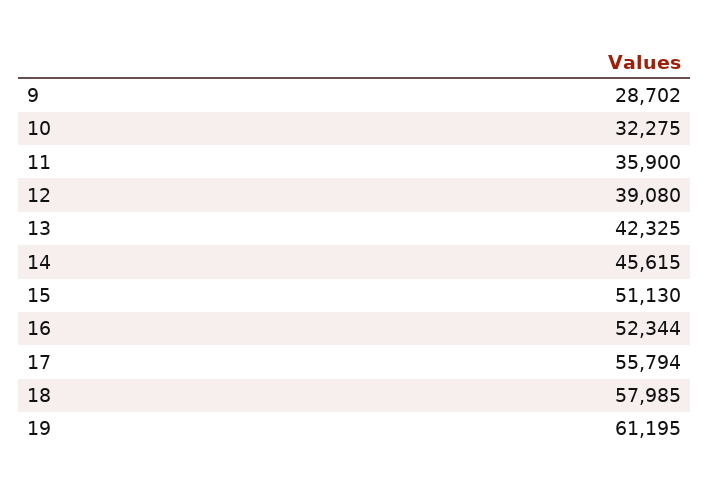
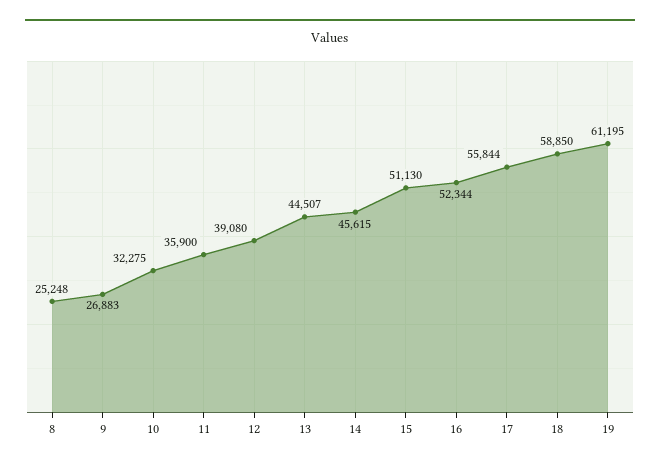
  {
-   "9": 28702,
+   "9": 26883,
    "10": 32275,
    "11": 35900,
    "12": 39080,
-   "13": 42325,
+   "13": 44507,
    "14": 45615,
    "15": 51130,
    "16": 52344,
-   "17": 55794,
+   "17": 55844,
-   "18": 57985,
+   "18": 58850,
-   "19": 61195
+   "19": 61195,
+   "8": 25248
  }

